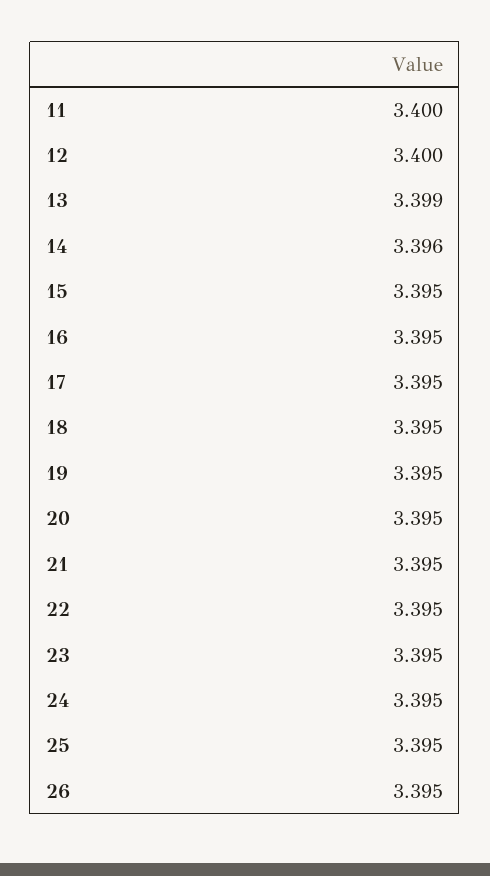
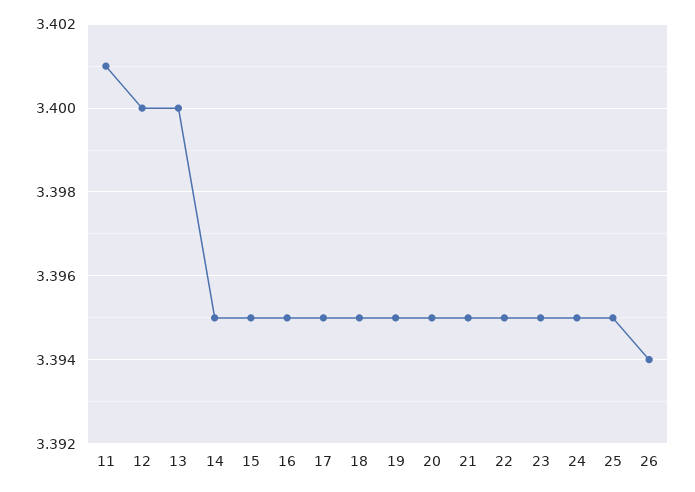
  {
-   "11": 3.4,
+   "11": 3.401,
    "12": 3.4,
-   "13": 3.399,
+   "13": 3.4,
-   "14": 3.396,
+   "14": 3.395,
    "15": 3.395,
    "16": 3.395,
    "17": 3.395,
    "18": 3.395,
    "19": 3.395,
    "20": 3.395,
    "21": 3.395,
    "22": 3.395,
    "23": 3.395,
    "24": 3.395,
    "25": 3.395,
-   "26": 3.395
+   "26": 3.394
  }

